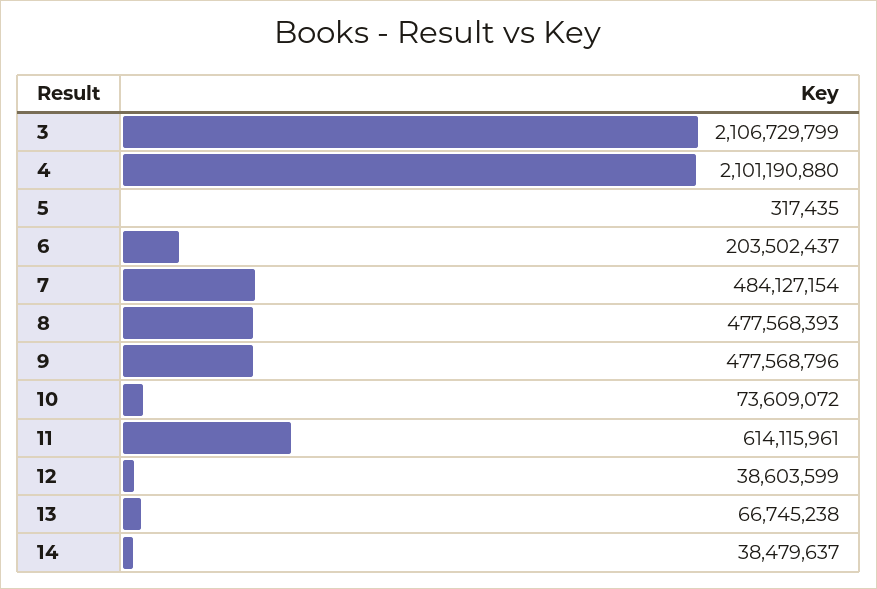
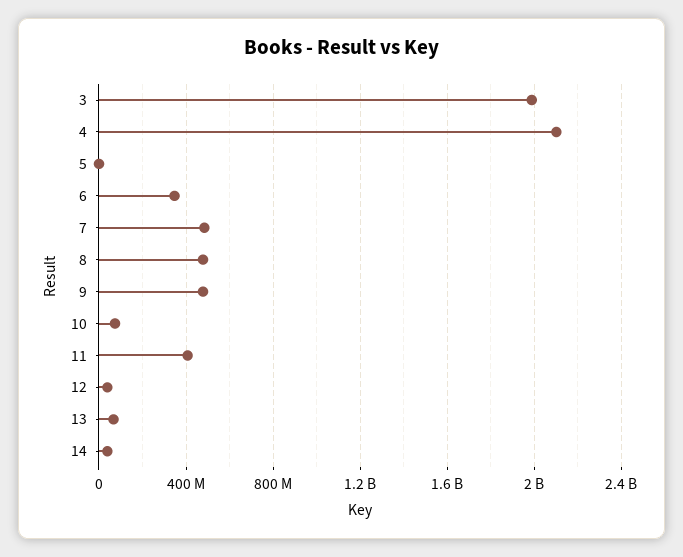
  {
-   "3": 2106729799,
+   "3": 2000000000,
    "4": 2101190880,
    "5": 317435,
-   "6": 203502437,
+   "6": 350000000,
    "7": 484127154,
    "8": 477568393,
    "9": 477568796,
    "10": 73609072,
-   "11": 614115961,
+   "11": 400000000,
    "12": 38603599,
    "13": 66745238,
    "14": 38479637
  }

